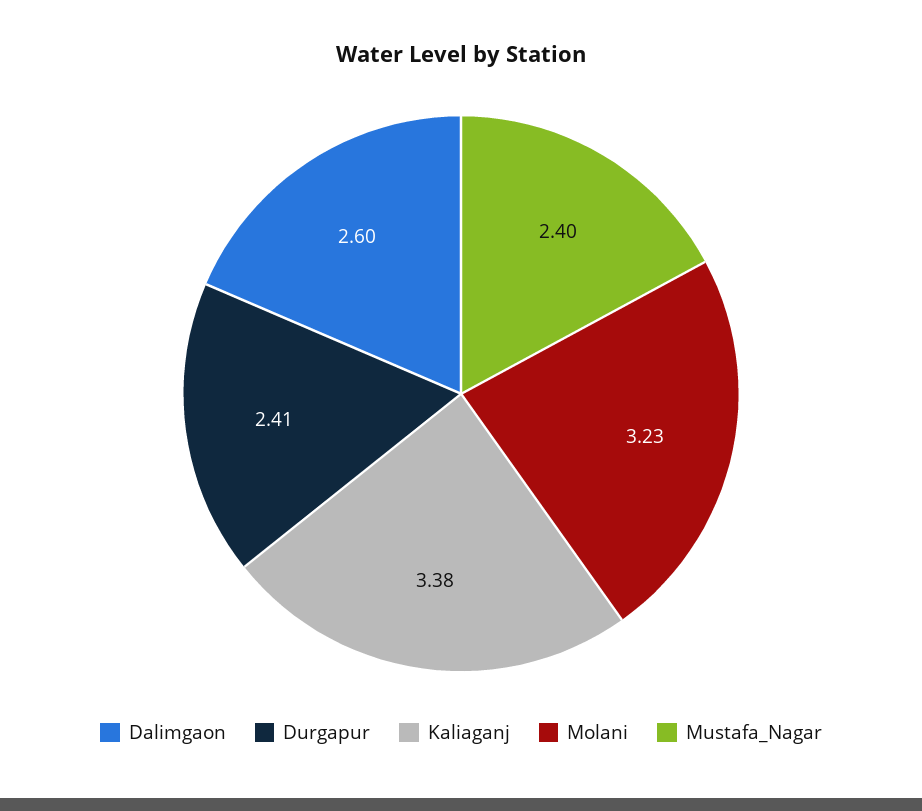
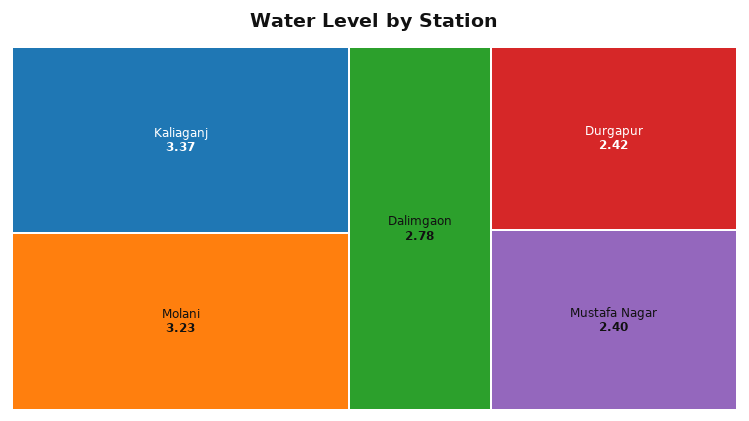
  {
-   "Dalimgaon": 2.6,
+   "Dalimgaon": 2.78,
-   "Durgapur": 2.41,
+   "Durgapur": 2.42,
-   "Kaliaganj": 3.38,
+   "Kaliaganj": 3.37,
    "Molani": 3.23,
    "Mustafa_Nagar": 2.4
  }

